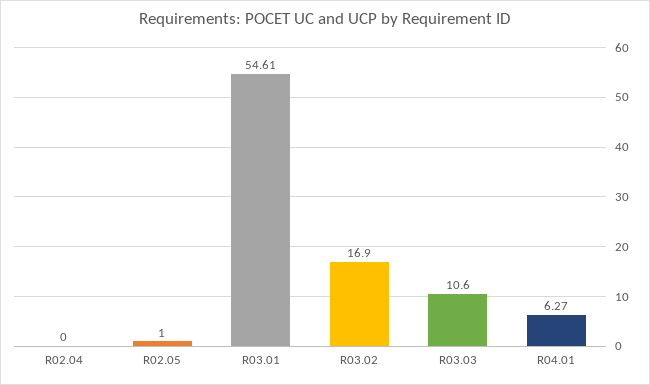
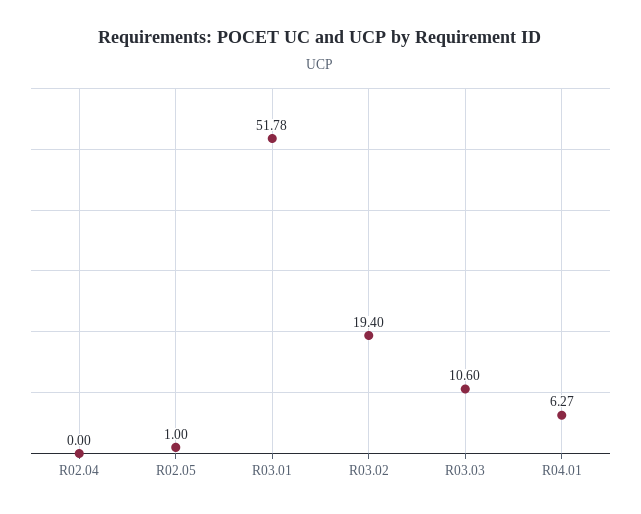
  {
    "R02.04": 0,
    "R02.05": 1,
-   "R03.01": 54.61,
+   "R03.01": 51.78,
-   "R03.02": 16.9,
+   "R03.02": 19.4,
    "R03.03": 10.6,
    "R04.01": 6.27
  }

